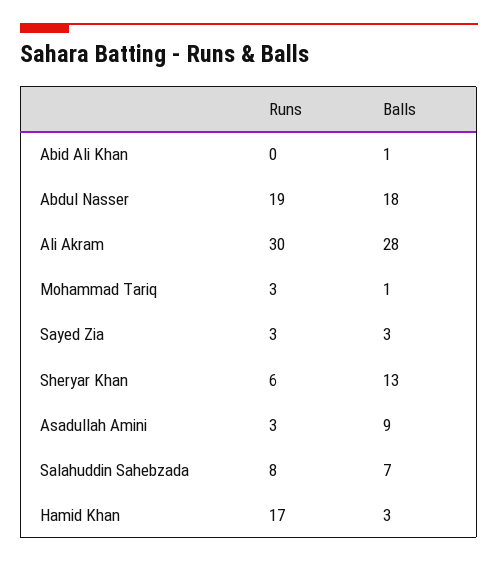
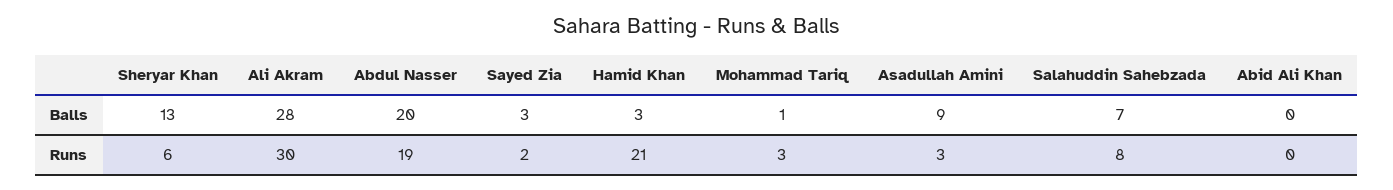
  {
    "Runs": {
      "Abid Ali Khan": 0,
      "Abdul Nasser": 19,
      "Ali Akram": 30,
      "Mohammad Tariq": 3,
-     "Sayed Zia": 3,
+     "Sayed Zia": 2,
      "Sheryar Khan": 6,
      "Asadullah Amini": 3,
      "Salahuddin Sahebzada": 8,
-     "Hamid Khan": 17
+     "Hamid Khan": 21
    },
    "Balls": {
-     "Abid Ali Khan": 1,
+     "Abid Ali Khan": 0,
-     "Abdul Nasser": 18,
+     "Abdul Nasser": 20,
      "Ali Akram": 28,
      "Mohammad Tariq": 1,
      "Sayed Zia": 3,
      "Sheryar Khan": 13,
      "Asadullah Amini": 9,
      "Salahuddin Sahebzada": 7,
      "Hamid Khan": 3
    }
  }

